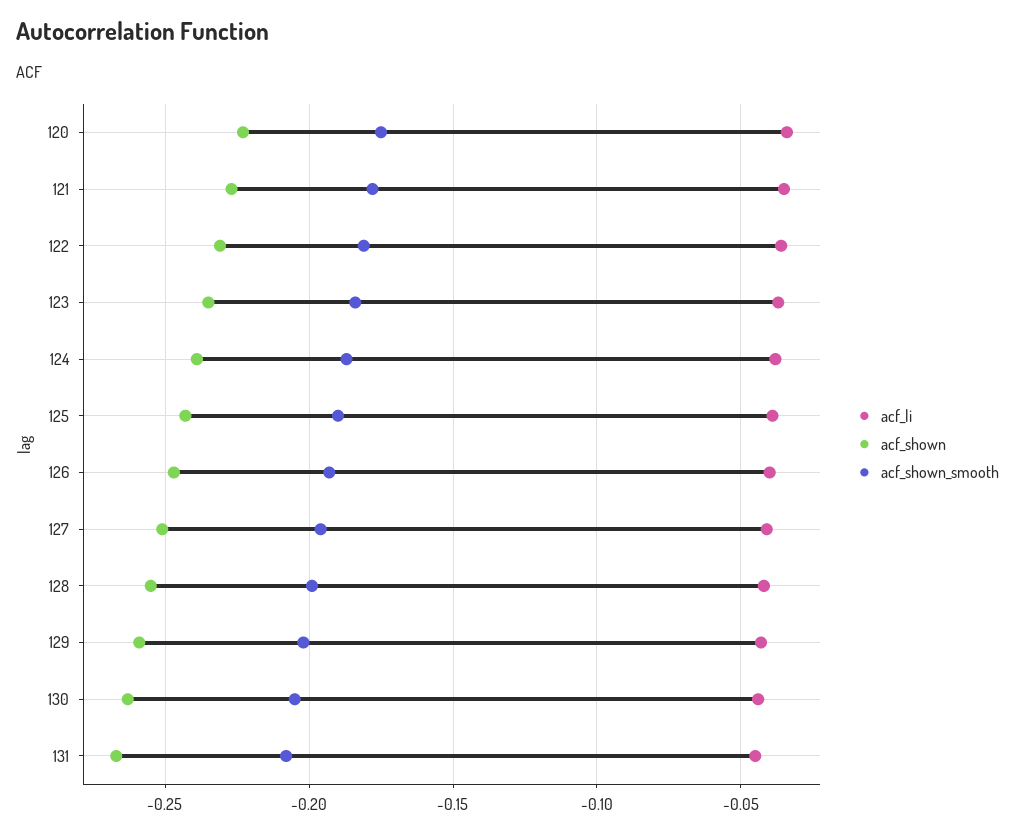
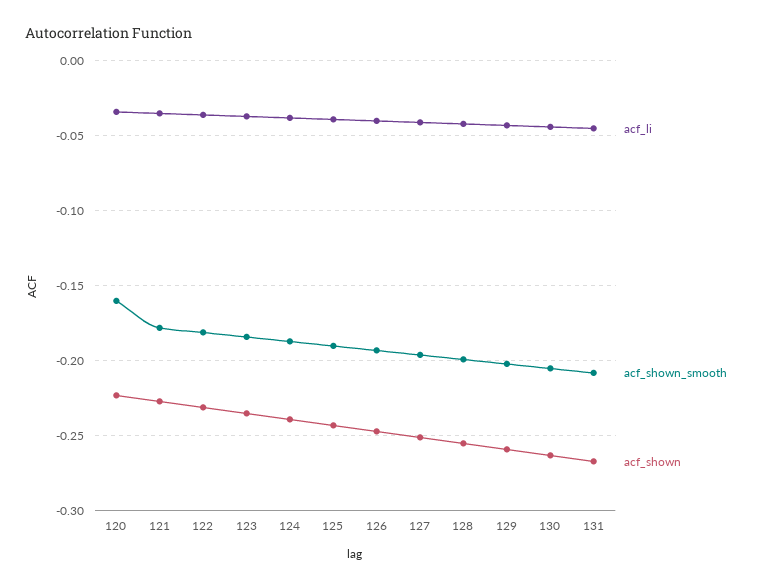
  {
    "acf_li": {
      "120": -0.035,
      "121": -0.035,
      "122": -0.035,
      "123": -0.035,
      "124": -0.04,
      "125": -0.04,
      "126": -0.04,
      "127": -0.04,
      "128": -0.04,
      "129": -0.045,
      "130": -0.045,
      "131": -0.045
    },
    "acf_shown": {
      "120": -0.225,
      "121": -0.225,
      "122": -0.23,
      "123": -0.235,
      "124": -0.24,
      "125": -0.245,
      "126": -0.245,
      "127": -0.25,
      "128": -0.255,
      "129": -0.26,
      "130": -0.265,
      "131": -0.265
    },
    "acf_shown_smooth": {
-     "120": -0.175,
+     "120": -0.16,
      "121": -0.18,
      "122": -0.18,
      "123": -0.185,
      "124": -0.185,
      "125": -0.19,
      "126": -0.195,
      "127": -0.195,
      "128": -0.2,
      "129": -0.2,
      "130": -0.205,
      "131": -0.21
    }
  }

